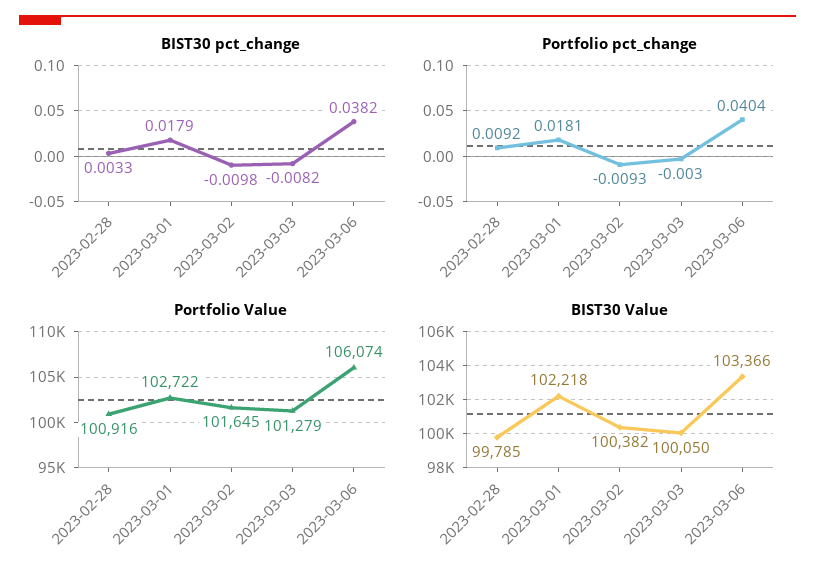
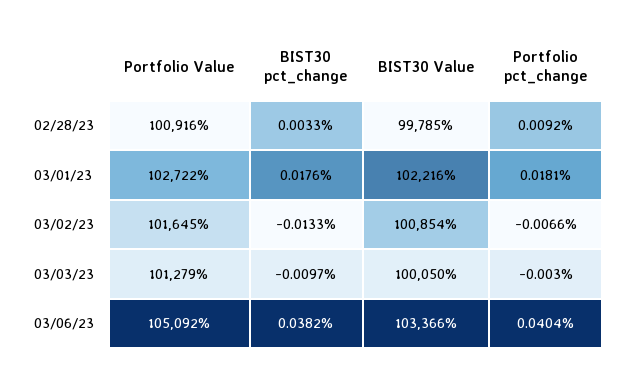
  {
    "BIST30 pct_change": {
      "2023-02-28": 0.0033,
-     "2023-03-01": 0.0179,
+     "2023-03-01": 0.0176,
-     "2023-03-02": -0.0098,
+     "2023-03-02": -0.0133,
-     "2023-03-03": -0.0082,
+     "2023-03-03": -0.0097,
      "2023-03-06": 0.0382
    },
    "Portfolio pct_change": {
      "2023-02-28": 0.0092,
      "2023-03-01": 0.0181,
-     "2023-03-02": -0.0093,
+     "2023-03-02": -0.0066,
      "2023-03-03": -0.003,
      "2023-03-06": 0.0404
    },
    "Portfolio Value": {
      "2023-02-28": 100916,
      "2023-03-01": 102722,
      "2023-03-02": 101645,
      "2023-03-03": 101279,
-     "2023-03-06": 106074
+     "2023-03-06": 105092
    },
    "BIST30 Value": {
      "2023-02-28": 99785,
-     "2023-03-01": 102218,
+     "2023-03-01": 102216,
-     "2023-03-02": 100382,
+     "2023-03-02": 100854,
      "2023-03-03": 100050,
      "2023-03-06": 103366
    }
  }

